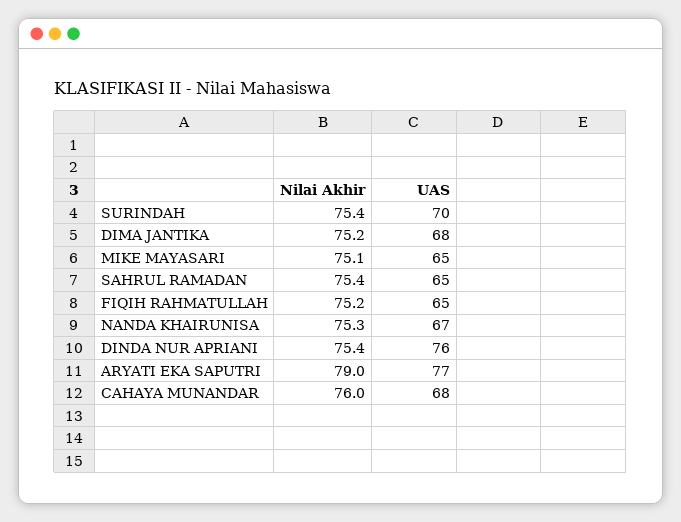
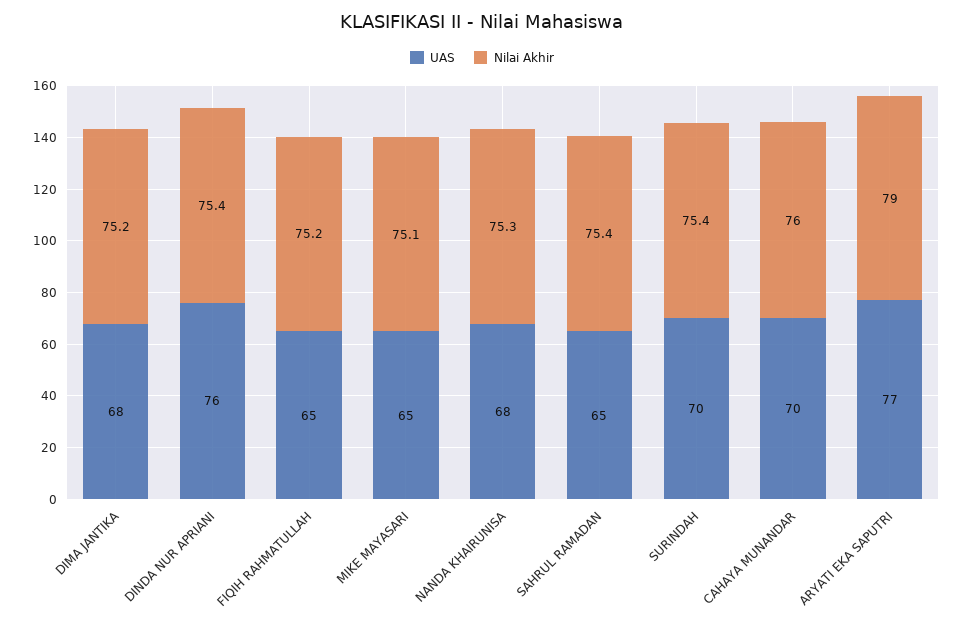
  {
    "Nilai Akhir": {
      "SURINDAH": 75.4,
      "DIMA JANTIKA": 75.2,
      "MIKE MAYASARI": 75.1,
      "SAHRUL RAMADAN": 75.4,
      "FIQIH RAHMATULLAH": 75.2,
      "NANDA KHAIRUNISA": 75.3,
      "DINDA NUR APRIANI": 75.4,
      "ARYATI EKA SAPUTRI": 79,
      "CAHAYA MUNANDAR": 76
    },
    "UAS": {
      "SURINDAH": 70,
      "DIMA JANTIKA": 68,
      "MIKE MAYASARI": 65,
      "SAHRUL RAMADAN": 65,
      "FIQIH RAHMATULLAH": 65,
-     "NANDA KHAIRUNISA": 67,
+     "NANDA KHAIRUNISA": 68,
      "DINDA NUR APRIANI": 76,
      "ARYATI EKA SAPUTRI": 77,
-     "CAHAYA MUNANDAR": 68
+     "CAHAYA MUNANDAR": 70
    }
  }

